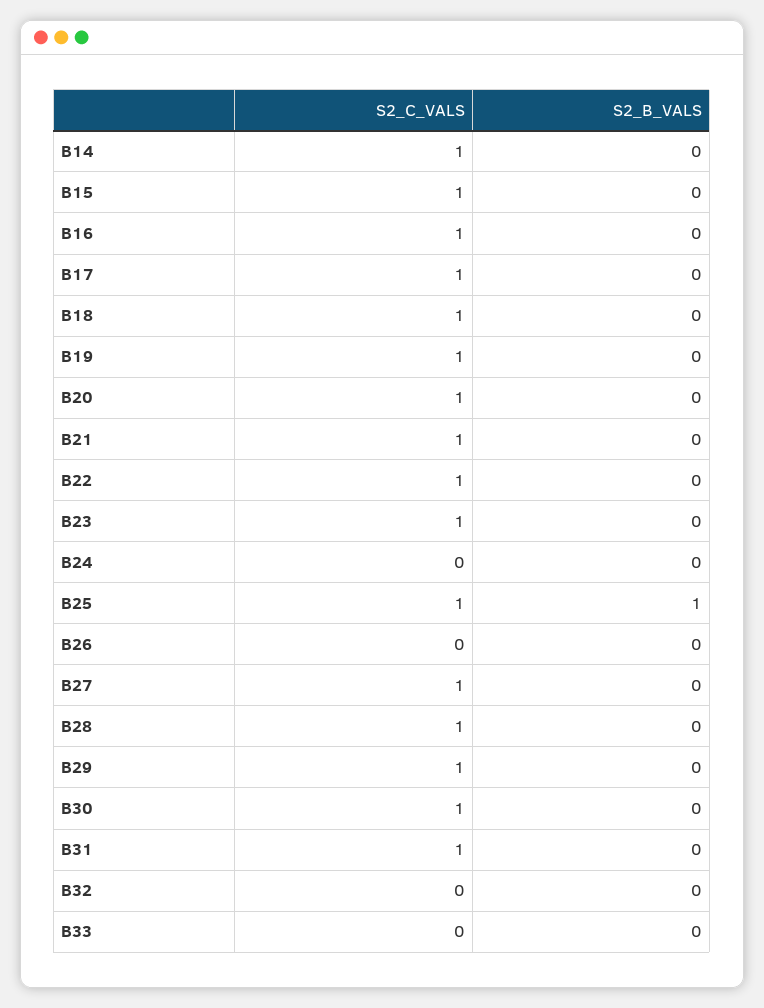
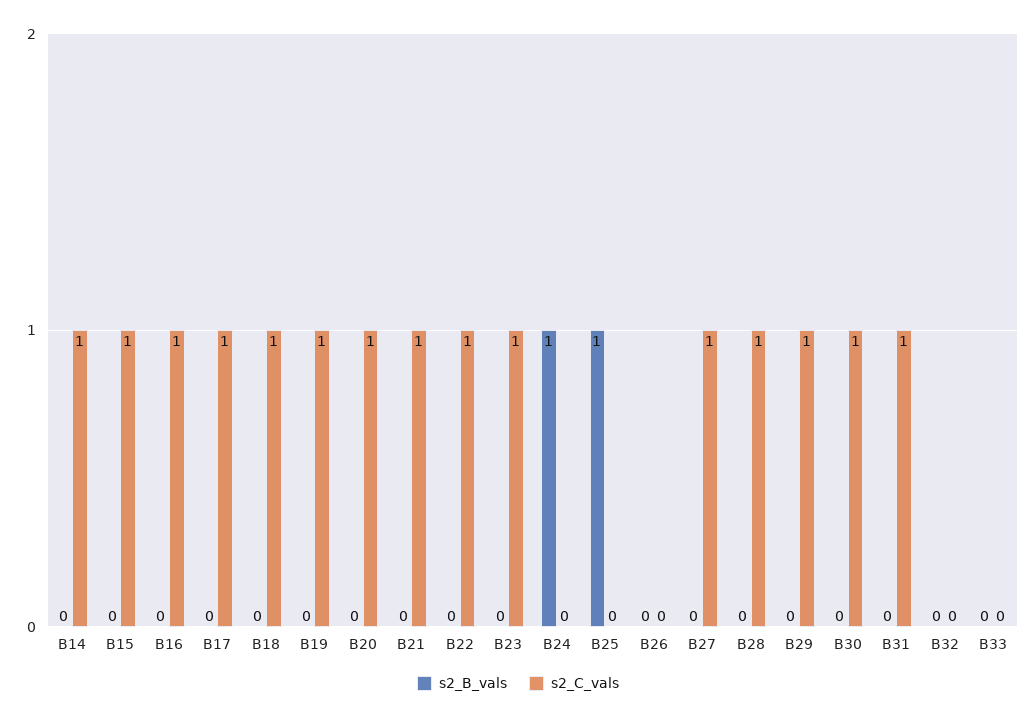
  {
    "S2_C_VALS": {
      "B14": 1,
      "B15": 1,
      "B16": 1,
      "B17": 1,
      "B18": 1,
      "B19": 1,
      "B20": 1,
      "B21": 1,
      "B22": 1,
      "B23": 1,
      "B24": 0,
-     "B25": 1,
+     "B25": 0,
      "B26": 0,
      "B27": 1,
      "B28": 1,
      "B29": 1,
      "B30": 1,
      "B31": 1,
      "B32": 0,
      "B33": 0
    },
    "S2_B_VALS": {
      "B14": 0,
      "B15": 0,
      "B16": 0,
      "B17": 0,
      "B18": 0,
      "B19": 0,
      "B20": 0,
      "B21": 0,
      "B22": 0,
      "B23": 0,
-     "B24": 0,
+     "B24": 1,
      "B25": 1,
      "B26": 0,
      "B27": 0,
      "B28": 0,
      "B29": 0,
      "B30": 0,
      "B31": 0,
      "B32": 0,
      "B33": 0
    }
  }

